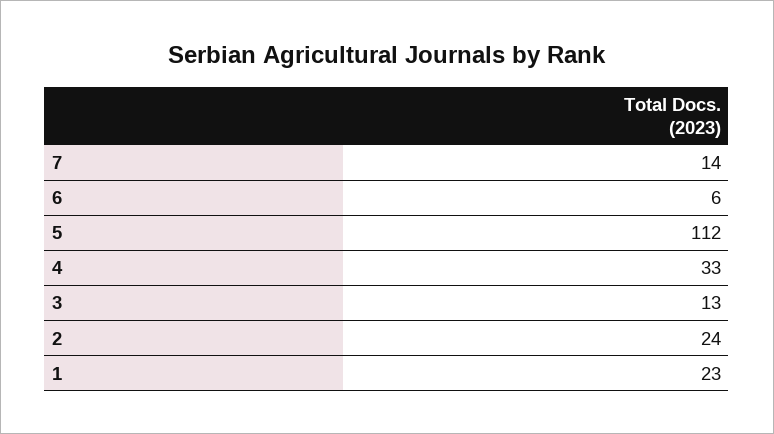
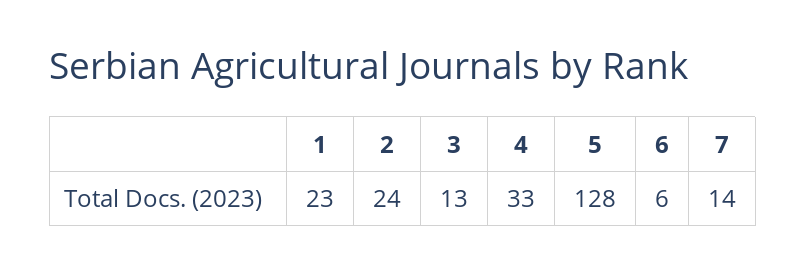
  {
    "7": 14,
    "6": 6,
-   "5": 112,
+   "5": 128,
    "4": 33,
    "3": 13,
    "2": 24,
    "1": 23
  }

